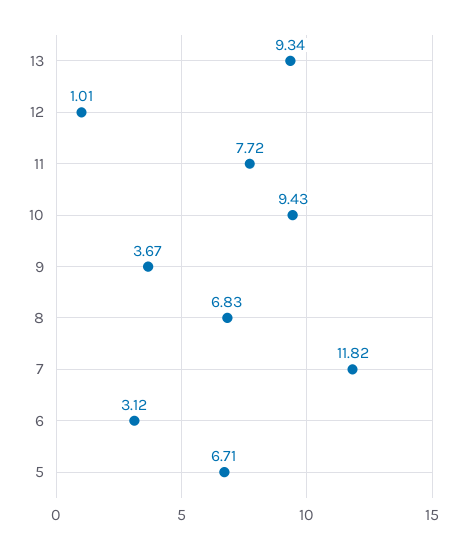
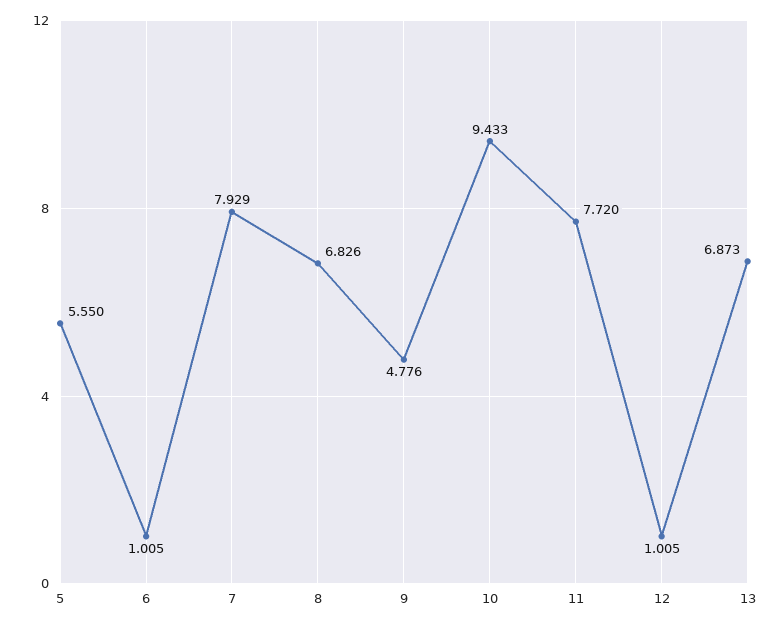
  {
-   "13": 9.34,
+   "13": 6.873,
    "12": 1.005,
    "11": 7.72,
    "10": 9.433,
-   "9": 3.67,
+   "9": 4.776,
    "8": 6.826,
-   "7": 11.82,
+   "7": 7.929,
-   "6": 3.12,
+   "6": 1.005,
-   "5": 6.71
+   "5": 5.55
  }

